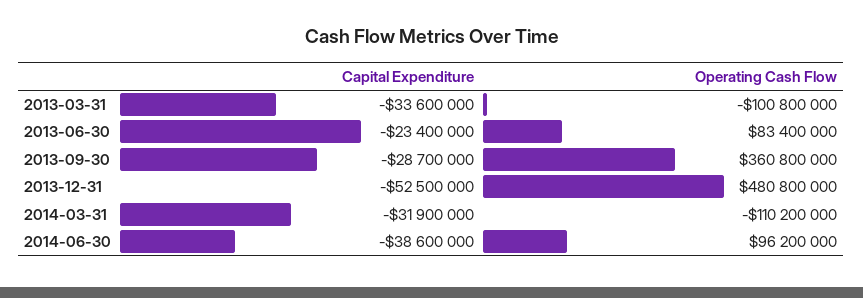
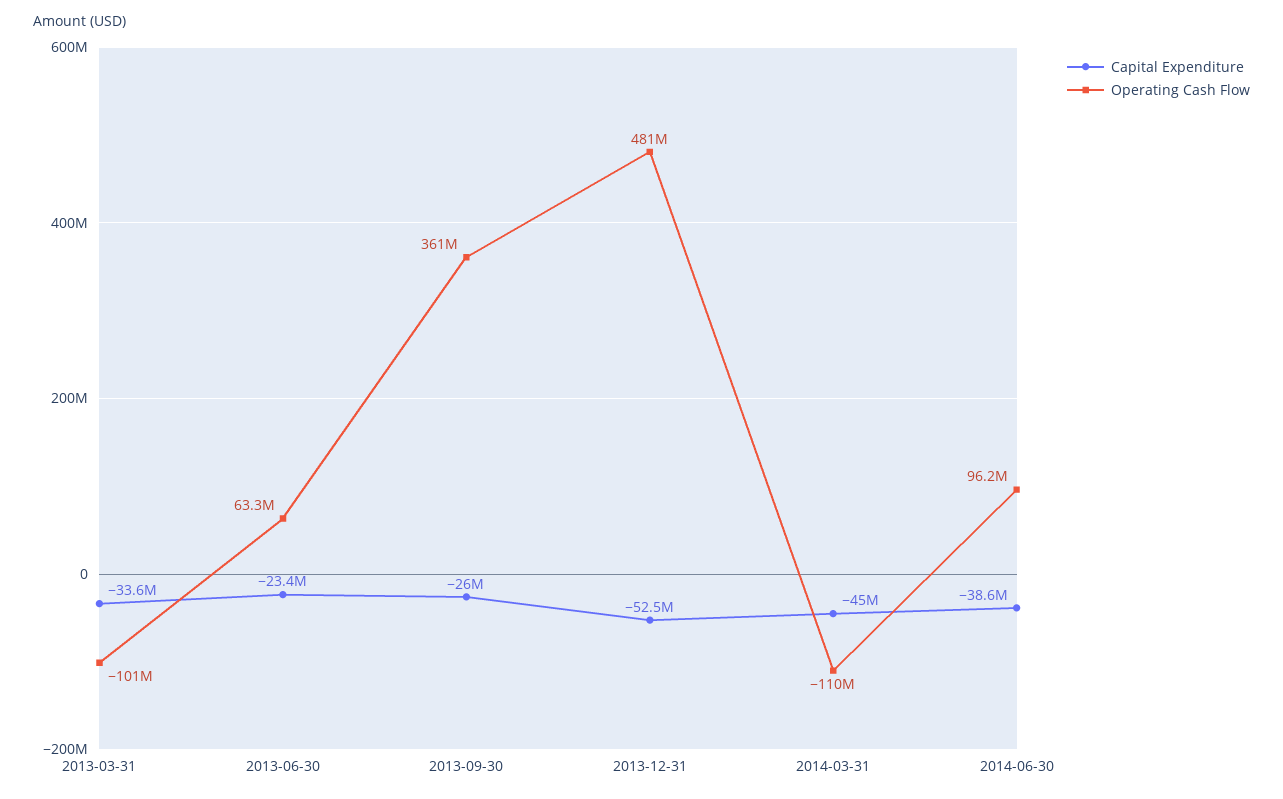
  {
    "Capital Expenditure": {
      "2013-03-31": -33600000,
      "2013-06-30": -23400000,
-     "2013-09-30": -28700000,
+     "2013-09-30": -26000000,
      "2013-12-31": -52500000,
-     "2014-03-31": -31900000,
+     "2014-03-31": -45000000,
      "2014-06-30": -38600000
    },
    "Operating Cash Flow": {
      "2013-03-31": -100800000,
-     "2013-06-30": 83400000,
+     "2013-06-30": 63300000,
      "2013-09-30": 360800000,
      "2013-12-31": 480800000,
      "2014-03-31": -110200000,
      "2014-06-30": 96200000
    }
  }

